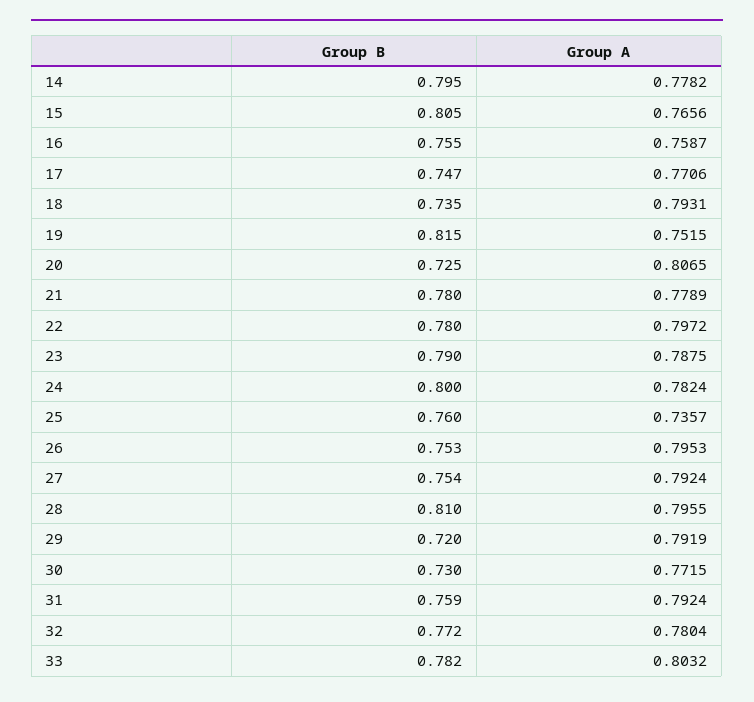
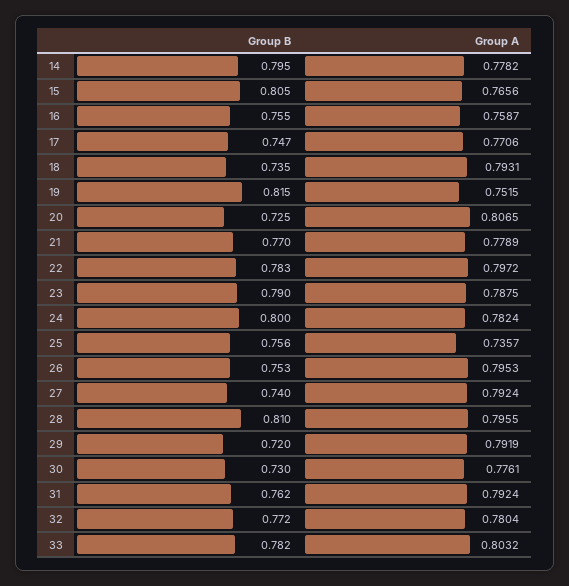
  {
    "Group B": {
      "14": 0.795,
      "15": 0.805,
      "16": 0.755,
      "17": 0.747,
      "18": 0.735,
      "19": 0.815,
      "20": 0.725,
-     "21": 0.78,
+     "21": 0.77,
-     "22": 0.78,
+     "22": 0.783,
      "23": 0.79,
      "24": 0.8,
-     "25": 0.76,
+     "25": 0.756,
      "26": 0.753,
-     "27": 0.754,
+     "27": 0.74,
      "28": 0.81,
      "29": 0.72,
      "30": 0.73,
-     "31": 0.759,
+     "31": 0.762,
      "32": 0.772,
      "33": 0.782
    },
    "Group A": {
      "14": 0.7782,
      "15": 0.7656,
      "16": 0.7587,
      "17": 0.7706,
      "18": 0.7931,
      "19": 0.7515,
      "20": 0.8065,
      "21": 0.7789,
      "22": 0.7972,
      "23": 0.7875,
      "24": 0.7824,
      "25": 0.7357,
      "26": 0.7953,
      "27": 0.7924,
      "28": 0.7955,
      "29": 0.7919,
-     "30": 0.7715,
+     "30": 0.7761,
      "31": 0.7924,
      "32": 0.7804,
      "33": 0.8032
    }
  }

